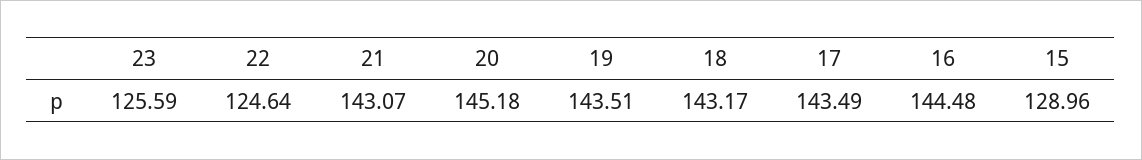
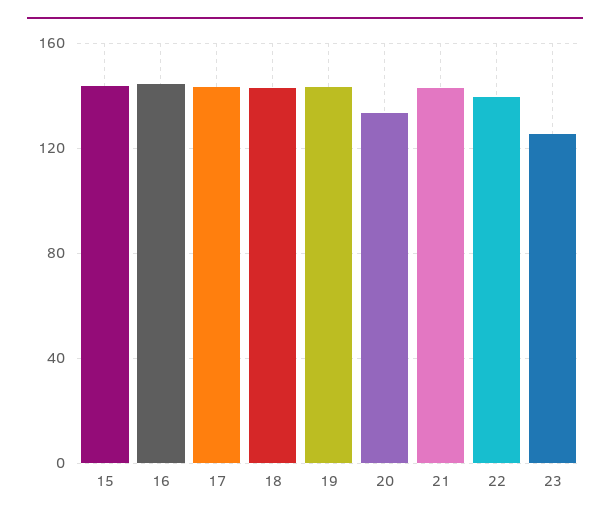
  {
    "23": 125.59,
-   "22": 124.64,
+   "22": 140,
    "21": 143.07,
-   "20": 145.18,
+   "20": 135,
    "19": 143.51,
    "18": 143.17,
    "17": 143.49,
    "16": 144.48,
-   "15": 128.96
+   "15": 145
  }

